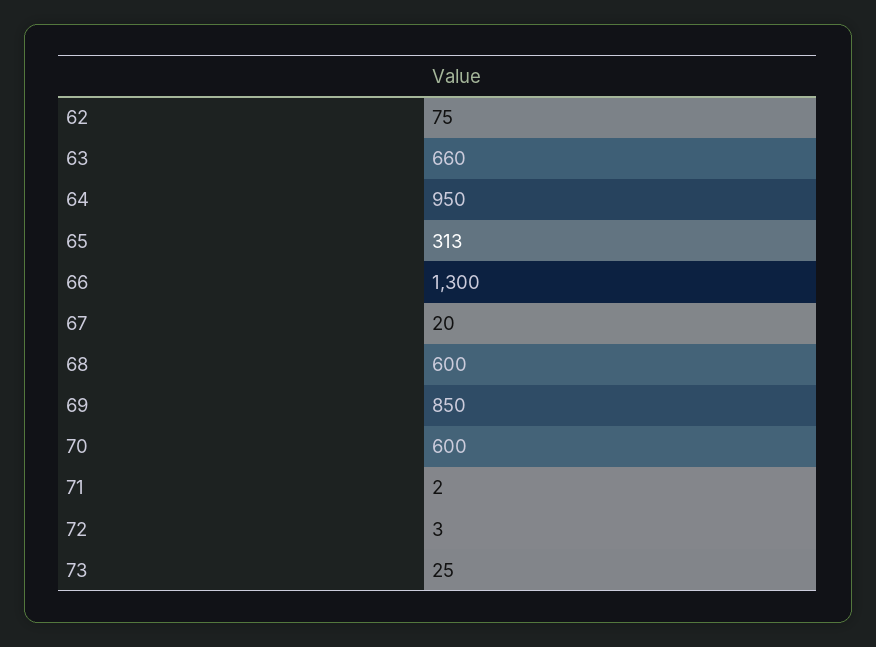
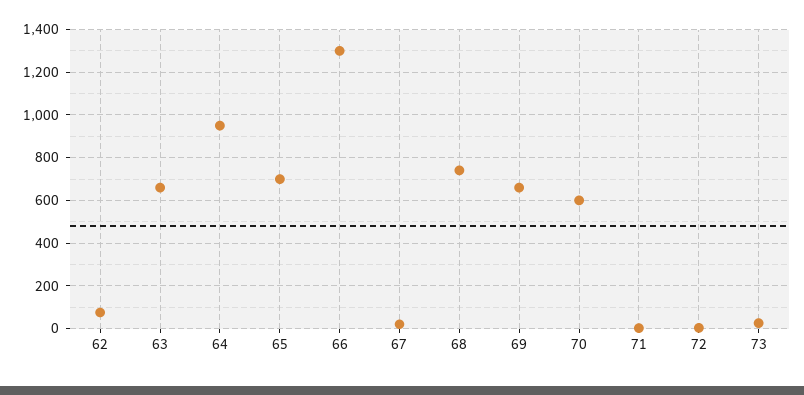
  {
    "62": 75,
    "63": 660,
    "64": 950,
-   "65": 313,
+   "65": 700,
    "66": 1300,
    "67": 20,
-   "68": 600,
+   "68": 750,
-   "69": 850,
+   "69": 650,
    "70": 600,
    "71": 2,
    "72": 3,
    "73": 25
  }

